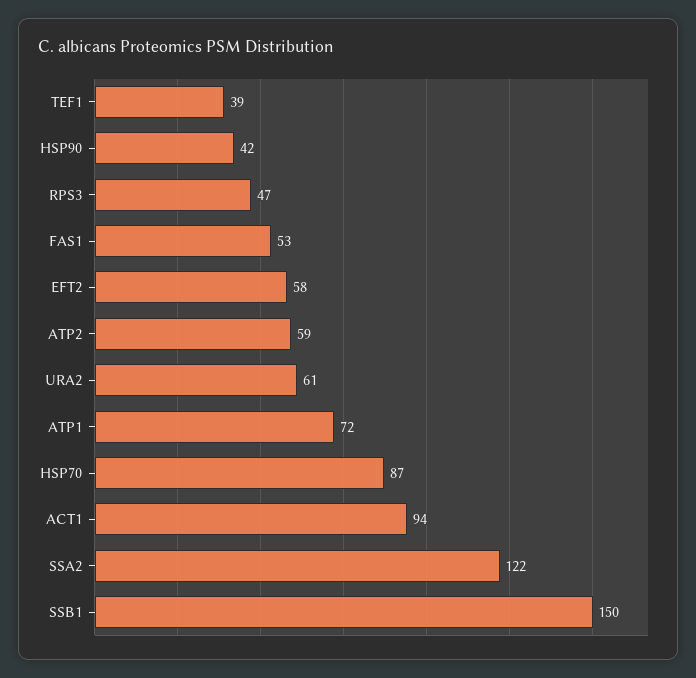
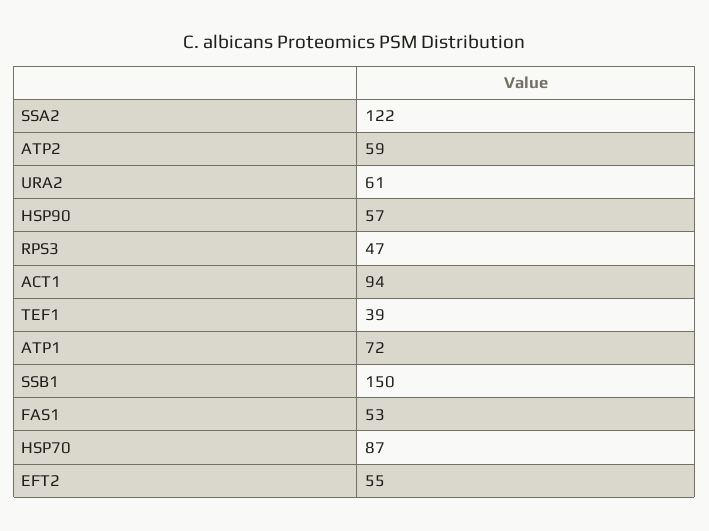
  {
    "TEF1": 39,
-   "HSP90": 42,
+   "HSP90": 57,
    "RPS3": 47,
    "FAS1": 53,
-   "EFT2": 58,
+   "EFT2": 55,
    "ATP2": 59,
    "URA2": 61,
    "ATP1": 72,
    "HSP70": 87,
    "ACT1": 94,
    "SSA2": 122,
    "SSB1": 150
  }

